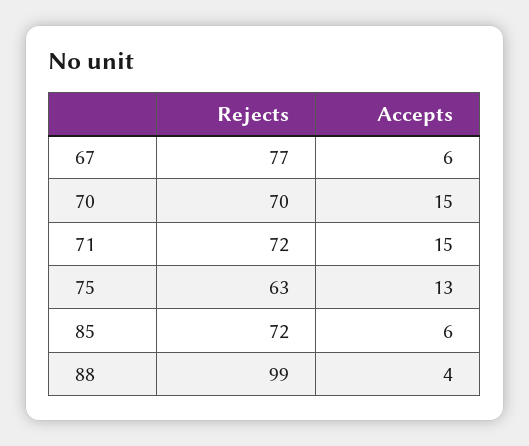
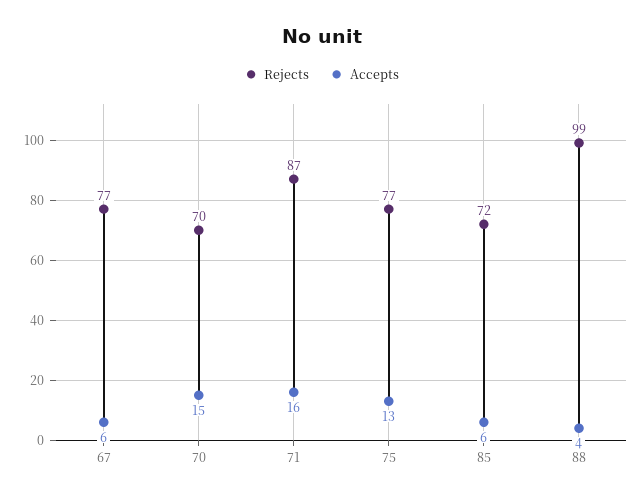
  {
    "Rejects": {
      "67": 77,
      "70": 70,
-     "71": 72,
+     "71": 87,
-     "75": 63,
+     "75": 77,
      "85": 72,
      "88": 99
    },
    "Accepts": {
      "67": 6,
      "70": 15,
-     "71": 15,
+     "71": 16,
      "75": 13,
      "85": 6,
      "88": 4
    }
  }

